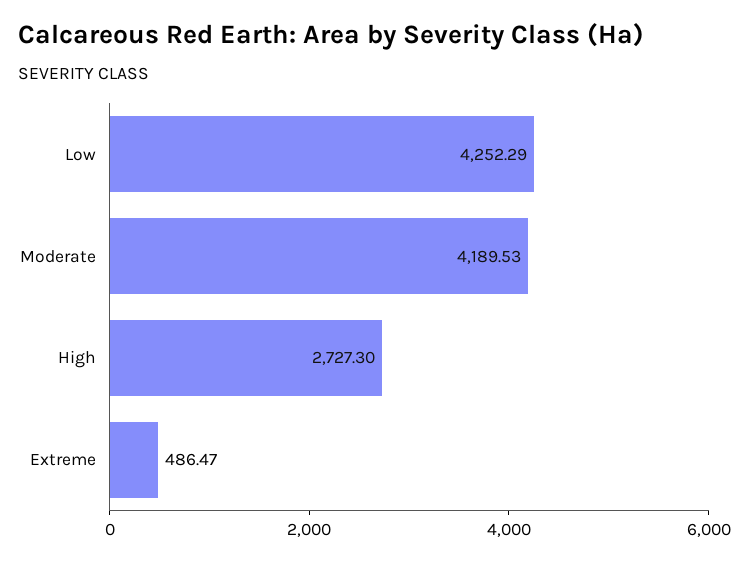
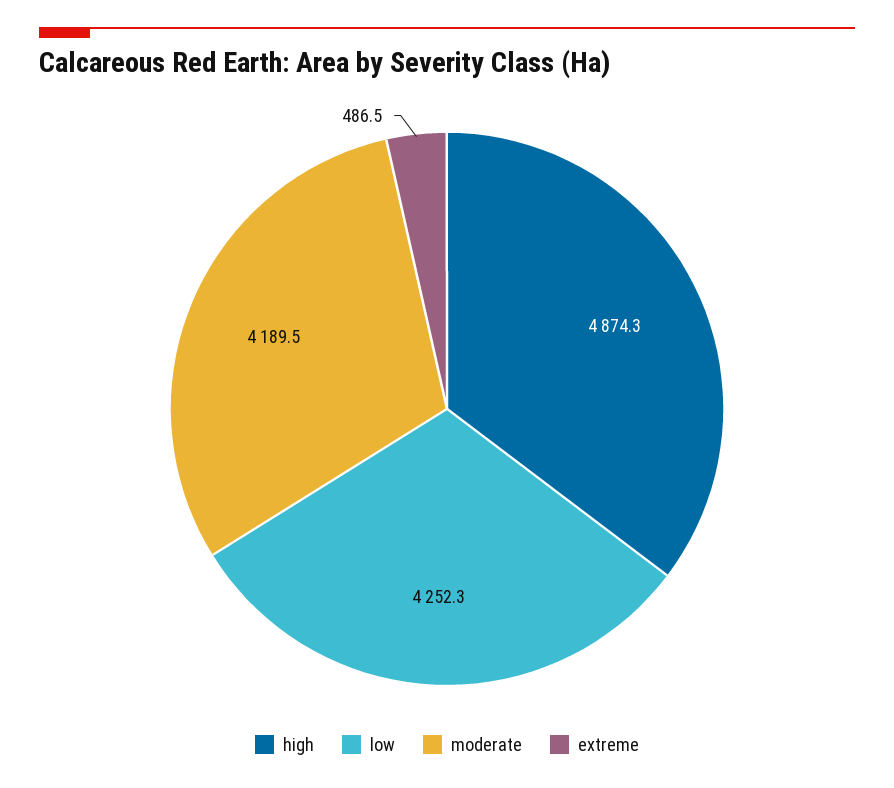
  {
    "Low": 4252.29,
    "Moderate": 4189.53,
-   "High": 2727.3,
+   "High": 4874.3,
    "Extreme": 486.47
  }

